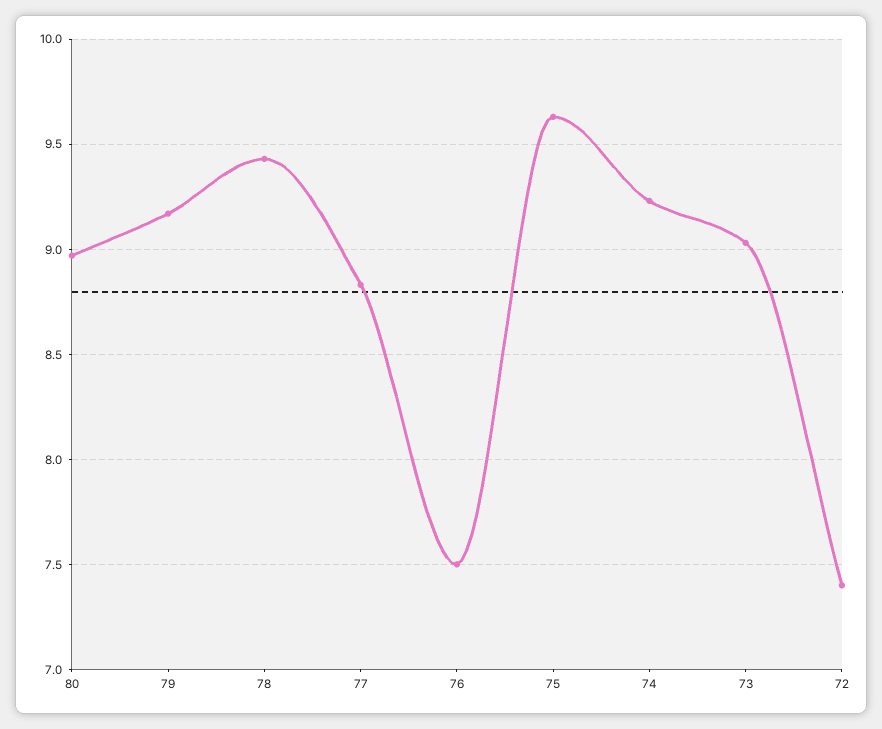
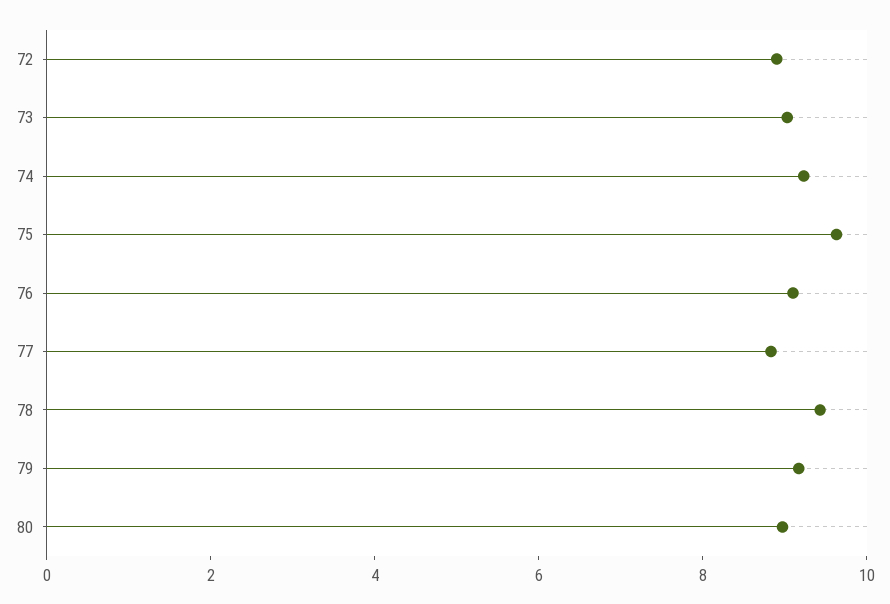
  {
    "80": 8.95,
    "79": 9.15,
    "78": 9.45,
    "77": 8.85,
-   "76": 7.5,
+   "76": 9,
    "75": 9.65,
    "74": 9.25,
    "73": 9.05,
-   "72": 7.4
+   "72": 9
  }

